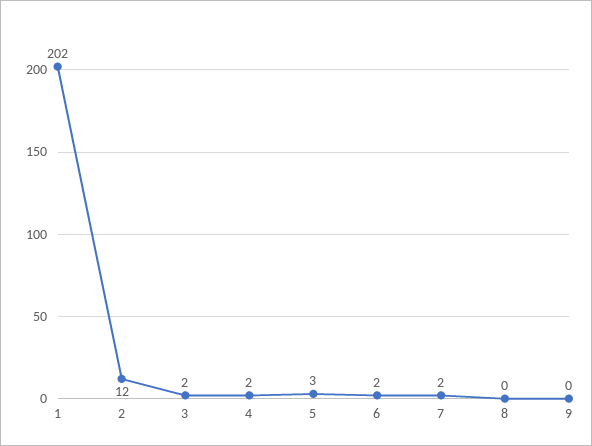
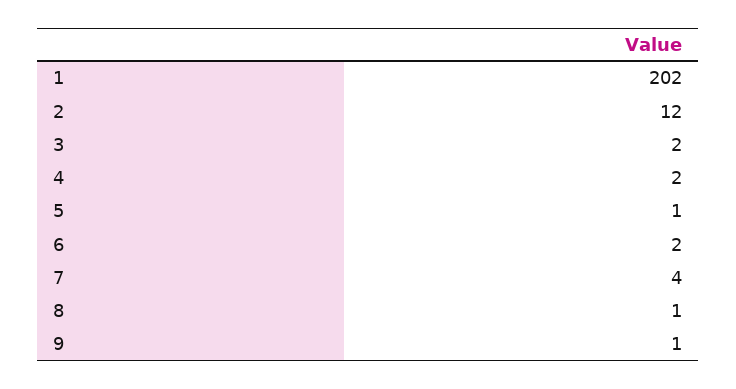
  {
    "1": 202,
    "2": 12,
    "3": 2,
    "4": 2,
-   "5": 3,
+   "5": 1,
    "6": 2,
-   "7": 2,
+   "7": 4,
-   "8": 0,
+   "8": 1,
-   "9": 0
+   "9": 1
  }

